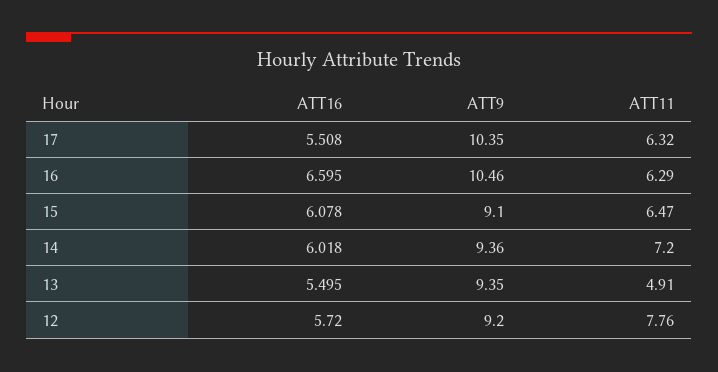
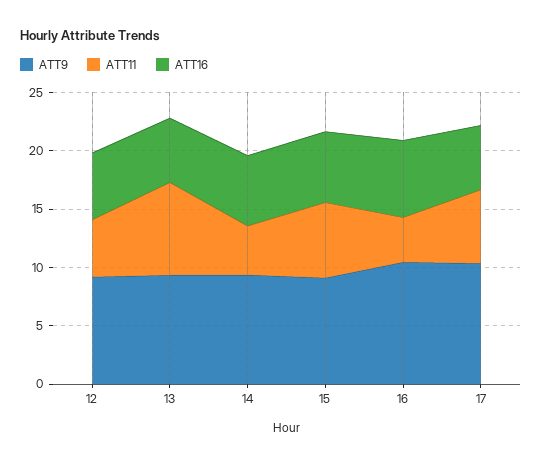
  {
    "ATT16": {
      "17": 5.508,
      "16": 6.595,
      "15": 6.078,
      "14": 6.018,
      "13": 5.495,
      "12": 5.72
    },
    "ATT9": {
      "17": 10.35,
      "16": 10.46,
      "15": 9.1,
      "14": 9.36,
      "13": 9.35,
      "12": 9.2
    },
    "ATT11": {
      "17": 6.32,
-     "16": 6.29,
+     "16": 4,
      "15": 6.47,
-     "14": 7.2,
+     "14": 4,
-     "13": 4.91,
+     "13": 8,
-     "12": 7.76
+     "12": 5
    }
  }

